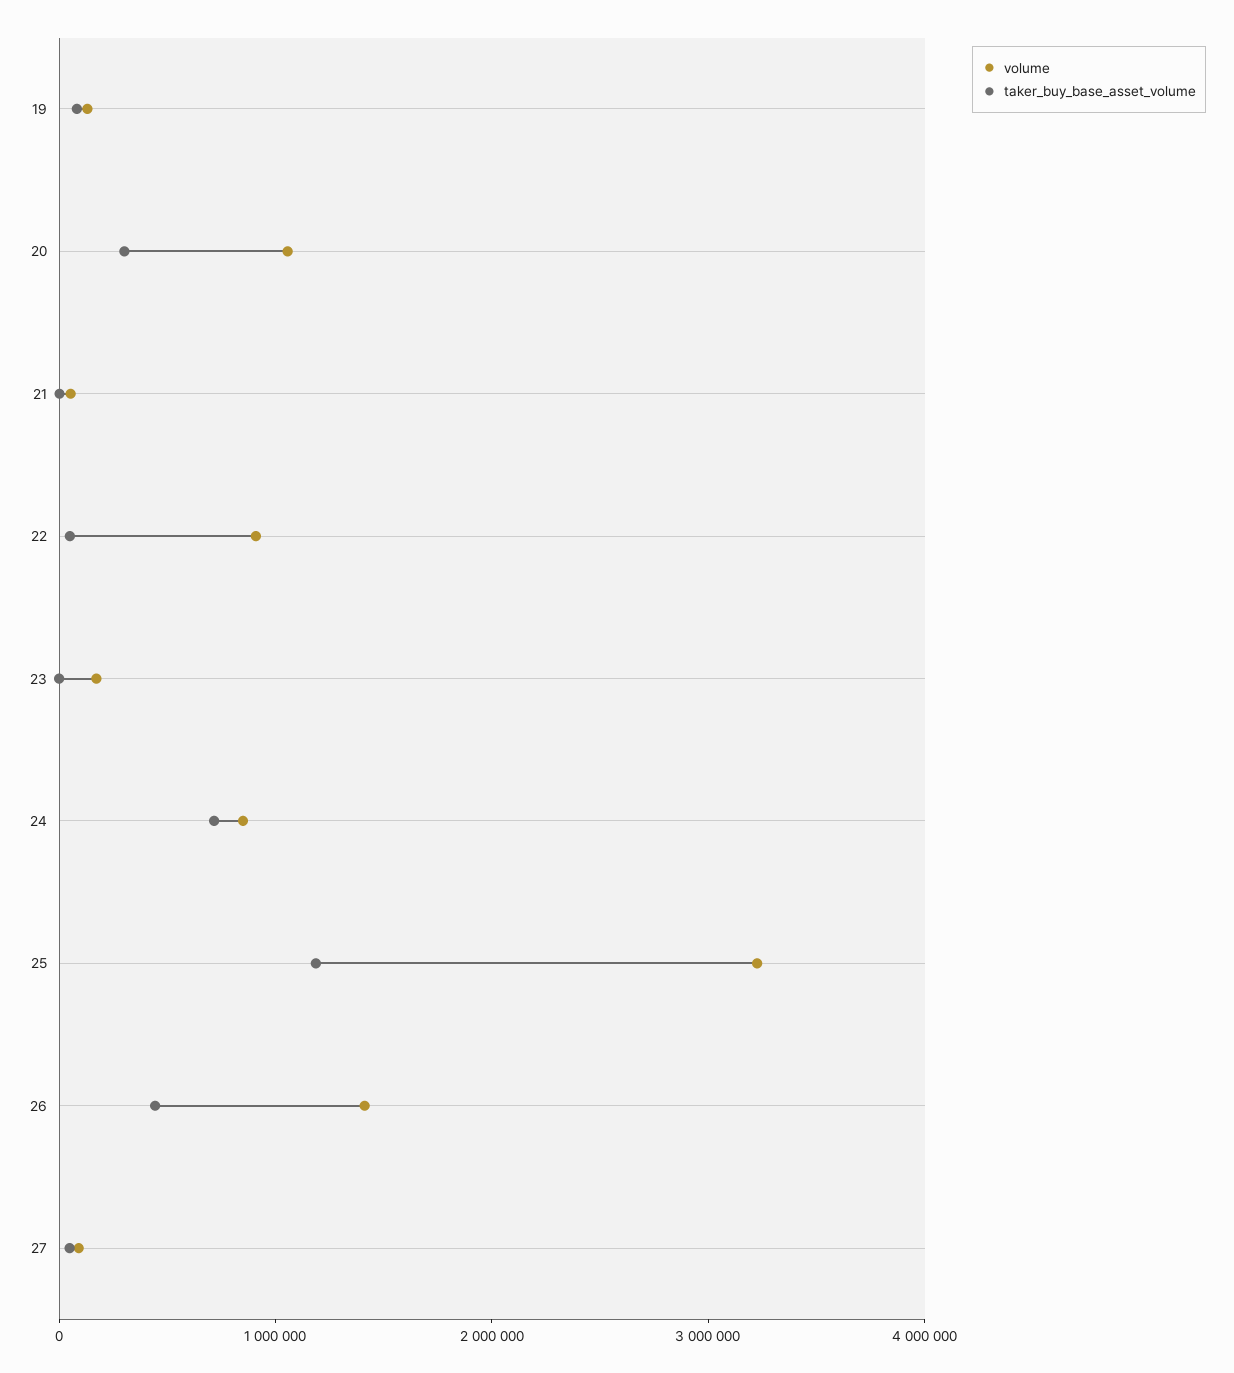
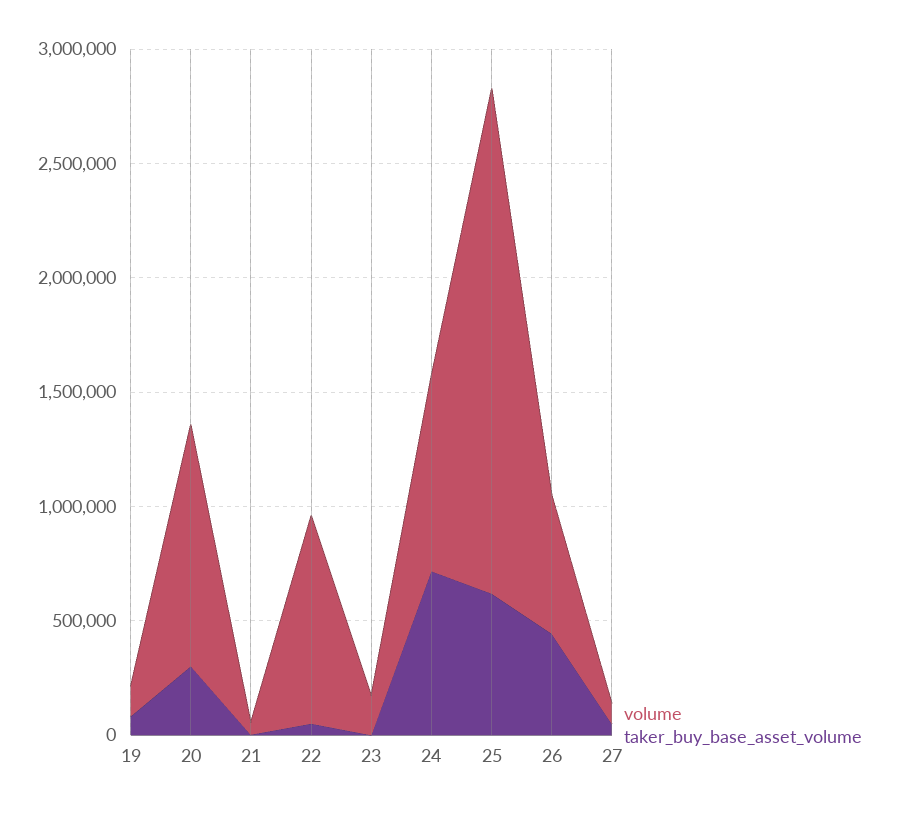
  {
    "volume": {
      "19": 100000,
      "20": 1100000,
      "21": 100000,
      "22": 900000,
      "23": 200000,
      "24": 800000,
-     "25": 3200000,
+     "25": 2200000,
-     "26": 1400000,
+     "26": 600000,
      "27": 100000
    },
    "taker_buy_base_asset_volume": {
      "19": 100000,
      "20": 300000,
      "21": 0,
      "22": 0,
      "23": 0,
      "24": 700000,
-     "25": 1200000,
+     "25": 600000,
      "26": 400000,
      "27": 0
    }
  }

